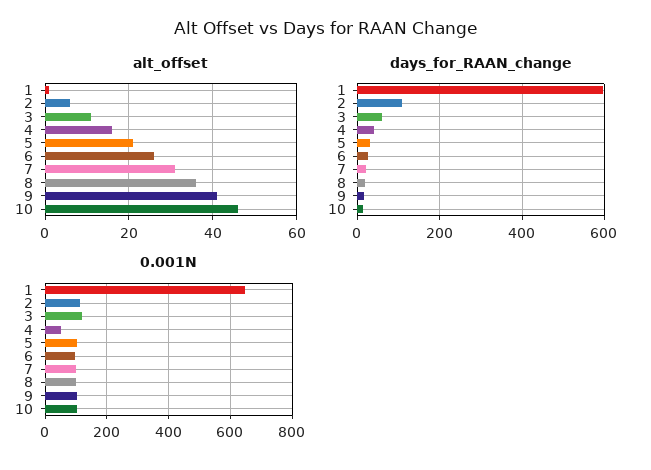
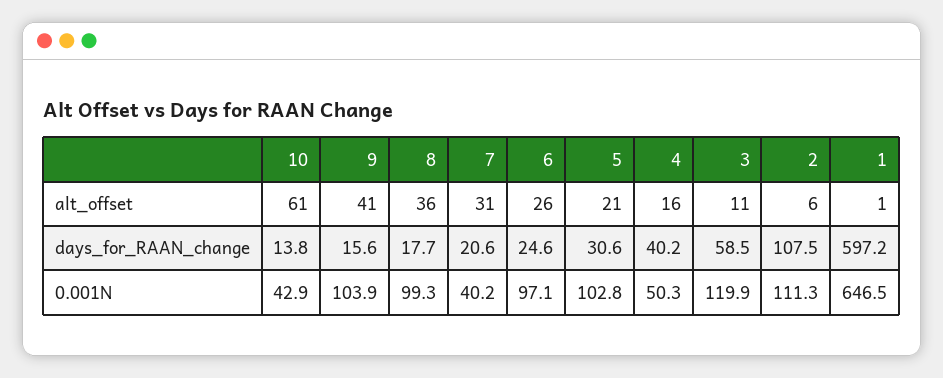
  {
    "alt_offset": {
      "1": 1,
      "2": 6,
      "3": 11,
      "4": 16,
      "5": 21,
      "6": 26,
      "7": 31,
      "8": 36,
      "9": 41,
-     "10": 45
+     "10": 61
    },
    "days_for_RAAN_change": {
      "1": 597.2,
      "2": 107.5,
      "3": 58.5,
      "4": 40.2,
      "5": 30.6,
      "6": 24.6,
      "7": 20.6,
      "8": 17.7,
      "9": 15.6,
      "10": 13.8
    },
    "0.001N": {
      "1": 646.5,
      "2": 111.3,
      "3": 119.9,
      "4": 50.3,
      "5": 102.8,
      "6": 97.1,
-     "7": 100,
+     "7": 40.2,
      "8": 99.3,
      "9": 103.9,
-     "10": 100
+     "10": 42.9
    }
  }

